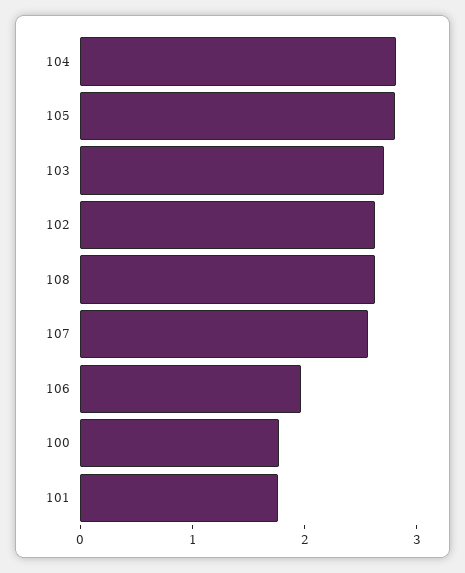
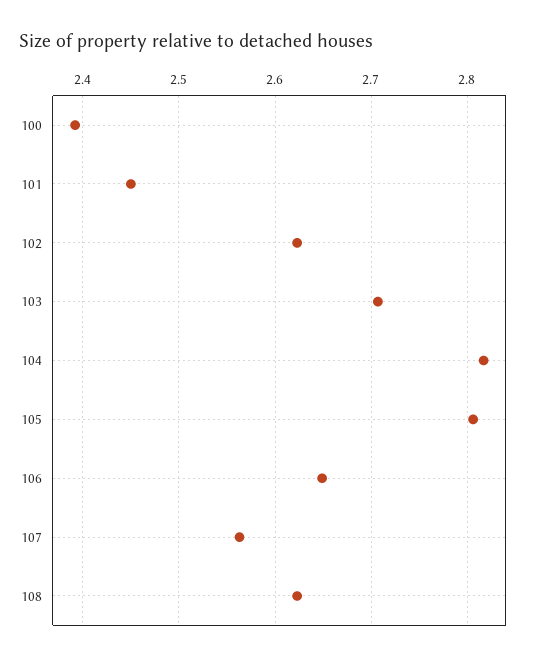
  {
    "104": 2.82,
    "105": 2.81,
    "103": 2.71,
    "102": 2.62,
    "108": 2.62,
    "107": 2.56,
-   "106": 2,
+   "106": 2.65,
-   "100": 1.8,
+   "100": 2.39,
-   "101": 1.8
+   "101": 2.45
  }

